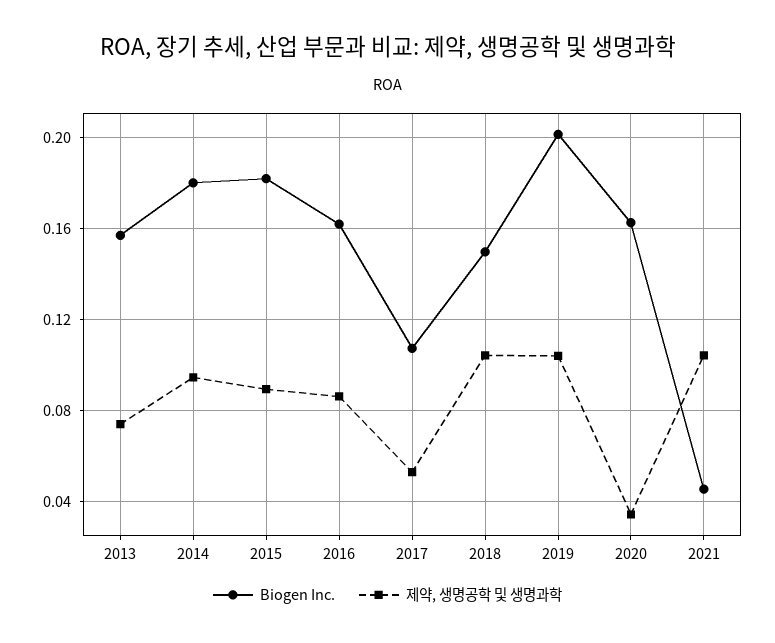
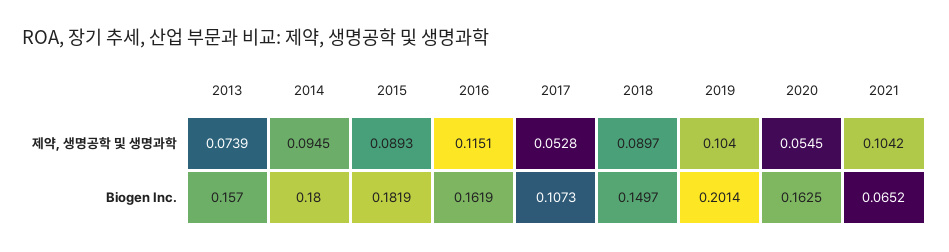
  {
    "Biogen Inc.": {
      "2013": 0.157,
      "2014": 0.18,
      "2015": 0.1819,
      "2016": 0.1619,
      "2017": 0.1073,
      "2018": 0.1497,
      "2019": 0.2014,
      "2020": 0.1625,
-     "2021": 0.045
+     "2021": 0.0652
    },
    "제약, 생명공학 및 생명과학": {
      "2013": 0.0739,
      "2014": 0.0945,
      "2015": 0.0893,
-     "2016": 0.085,
+     "2016": 0.1151,
      "2017": 0.0528,
-     "2018": 0.105,
+     "2018": 0.0897,
      "2019": 0.104,
-     "2020": 0.035,
+     "2020": 0.0545,
      "2021": 0.1042
    }
  }

